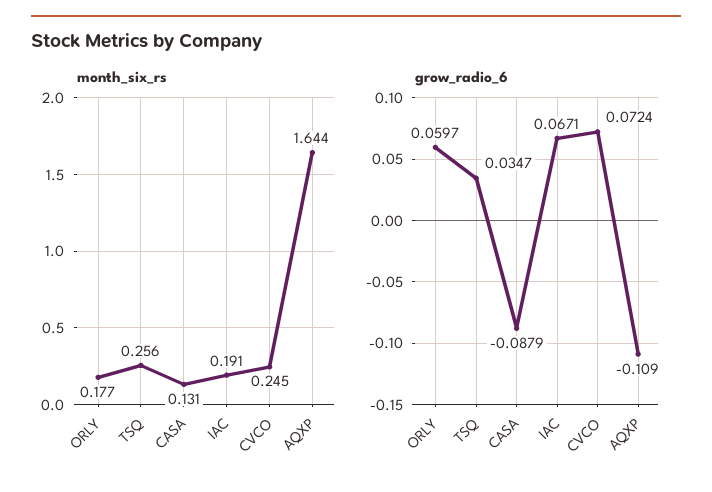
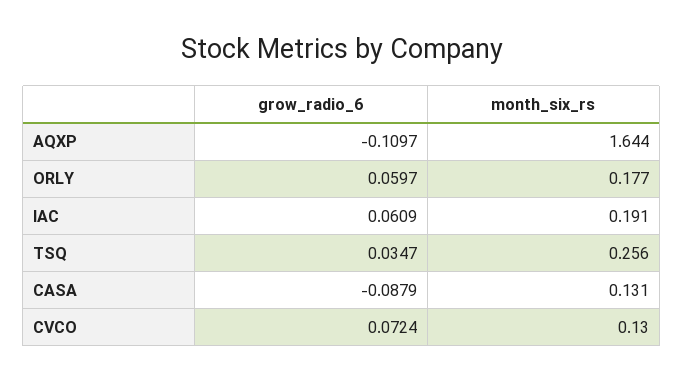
  {
    "month_six_rs": {
      "ORLY": 0.177,
      "TSQ": 0.256,
      "CASA": 0.131,
      "IAC": 0.191,
-     "CVCO": 0.245,
+     "CVCO": 0.13,
      "AQXP": 1.644
    },
    "grow_radio_6": {
      "ORLY": 0.0597,
      "TSQ": 0.0347,
      "CASA": -0.0879,
-     "IAC": 0.0671,
+     "IAC": 0.0609,
      "CVCO": 0.0724,
-     "AQXP": -0.109
+     "AQXP": -0.1097
    }
  }

